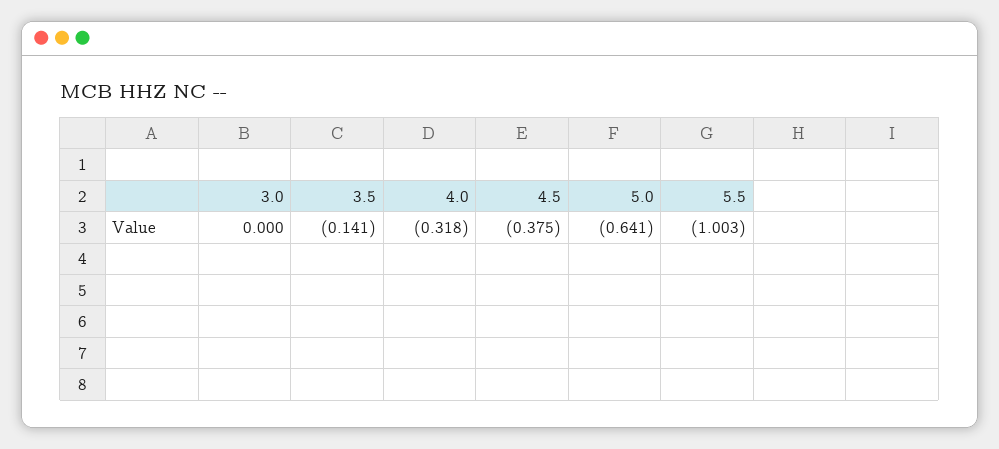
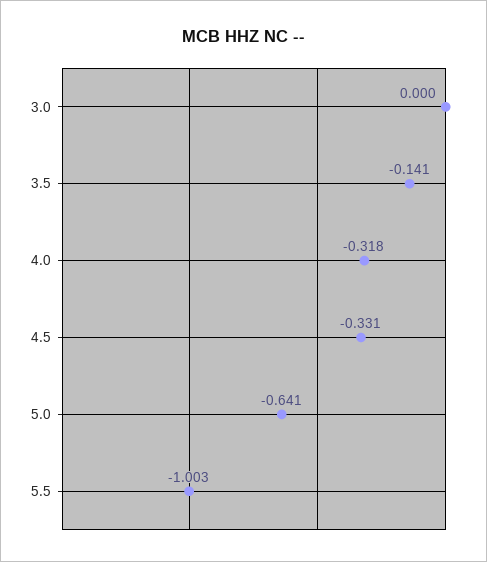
  {
    "3.0": 0,
    "3.5": -0.141,
    "4.0": -0.318,
-   "4.5": -0.375,
+   "4.5": -0.331,
    "5.0": -0.641,
    "5.5": -1.003
  }

